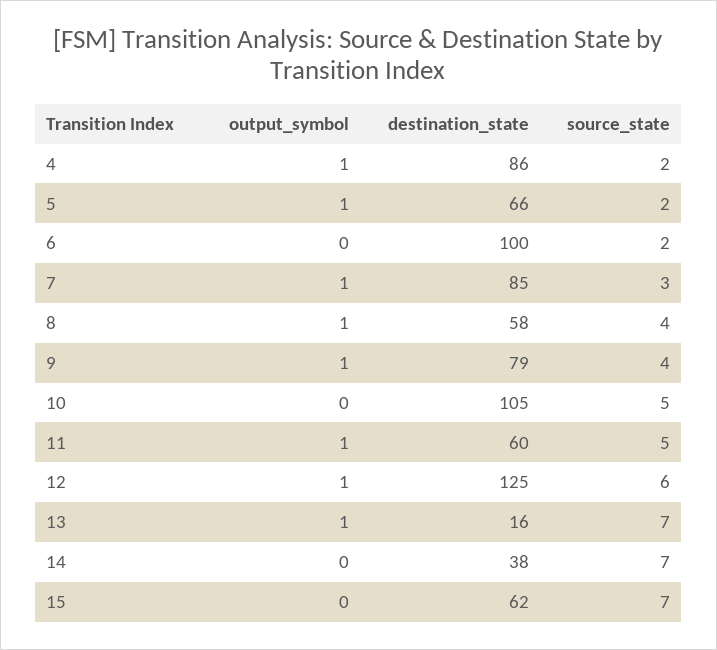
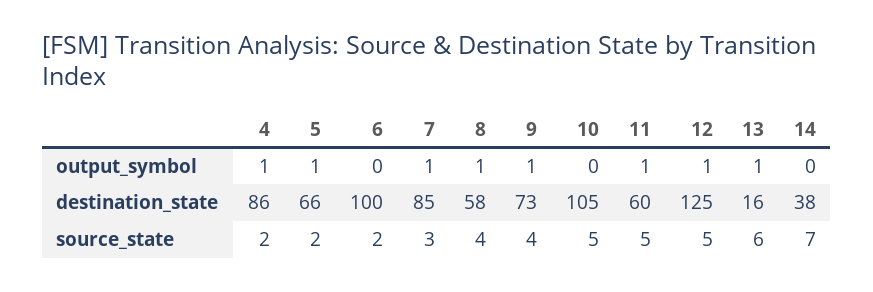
  {
    "output_symbol": {
      "4": 1,
      "5": 1,
      "6": 0,
      "7": 1,
      "8": 1,
      "9": 1,
      "10": 0,
      "11": 1,
      "12": 1,
      "13": 1,
-     "14": 0,
+     "14": 0
-     "15": 0
    },
    "destination_state": {
      "4": 86,
      "5": 66,
      "6": 100,
      "7": 85,
      "8": 58,
-     "9": 79,
+     "9": 73,
      "10": 105,
      "11": 60,
      "12": 125,
      "13": 16,
-     "14": 38,
+     "14": 38
-     "15": 62
    },
    "source_state": {
      "4": 2,
      "5": 2,
      "6": 2,
      "7": 3,
      "8": 4,
      "9": 4,
      "10": 5,
      "11": 5,
-     "12": 6,
+     "12": 5,
-     "13": 7,
+     "13": 6,
-     "14": 7,
+     "14": 7
-     "15": 7
    }
  }

